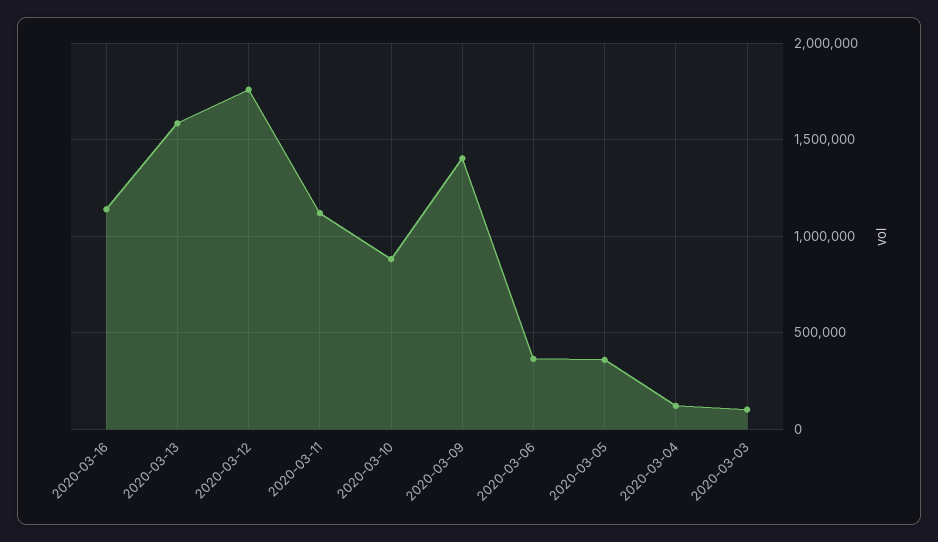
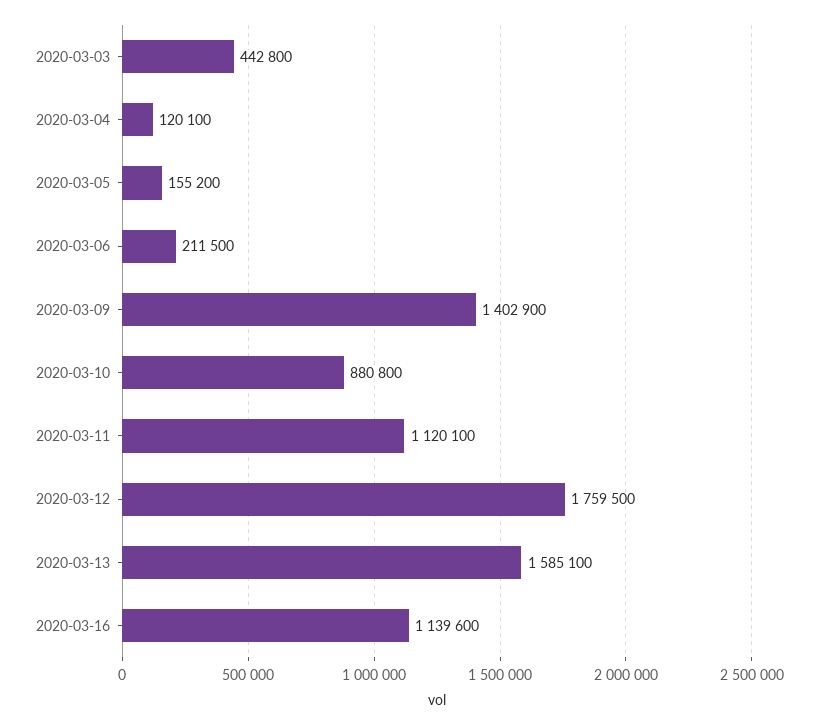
  {
    "2020-03-16": 1139600,
    "2020-03-13": 1585100,
    "2020-03-12": 1759500,
    "2020-03-11": 1120100,
    "2020-03-10": 880800,
    "2020-03-09": 1402900,
-   "2020-03-06": 350000,
+   "2020-03-06": 211500,
-   "2020-03-05": 350000,
+   "2020-03-05": 155200,
    "2020-03-04": 120100,
-   "2020-03-03": 100000
+   "2020-03-03": 442800
  }

